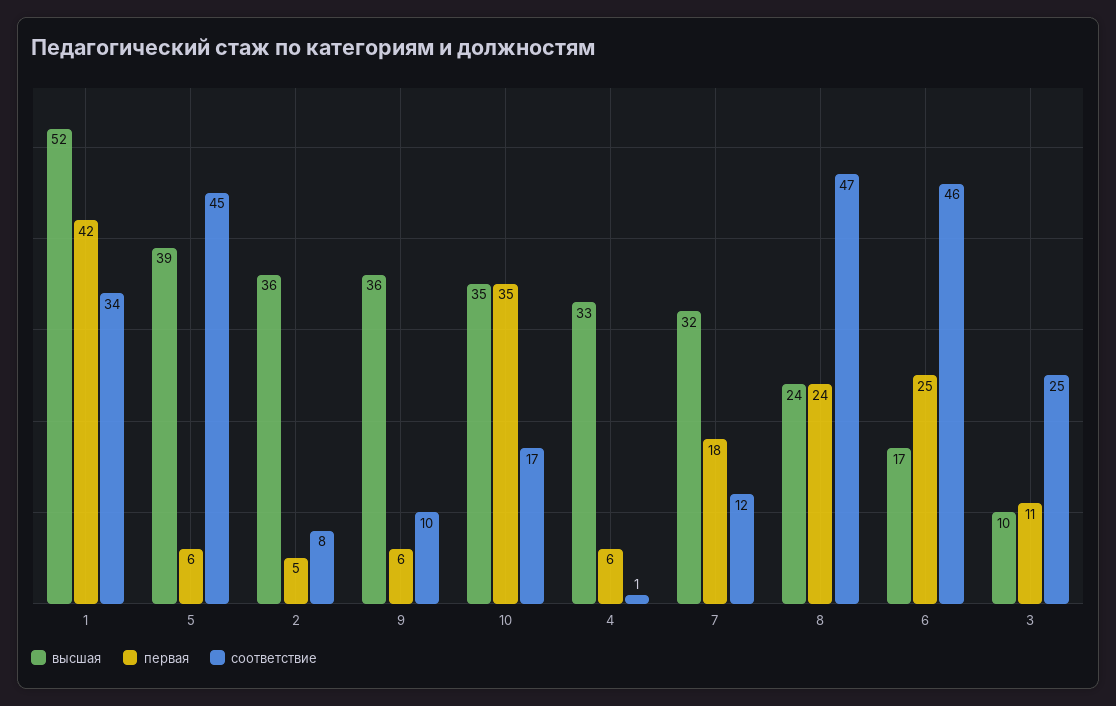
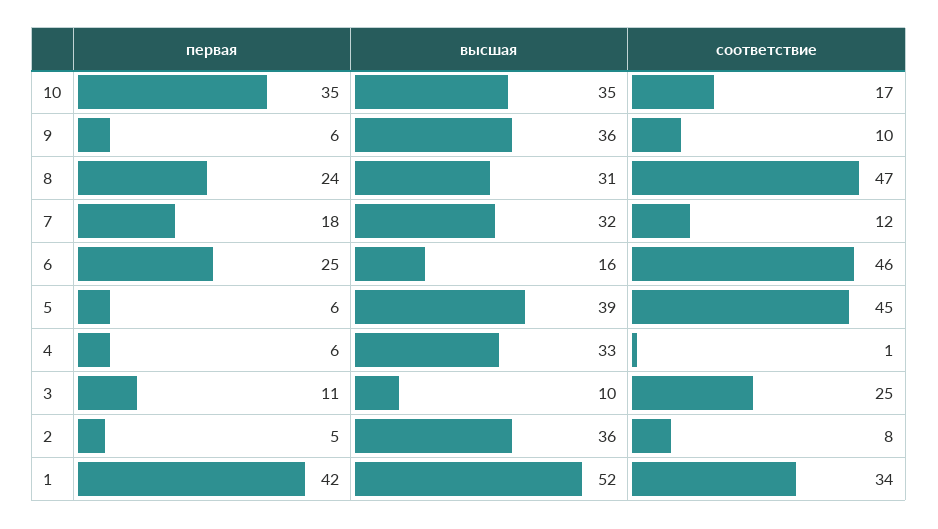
  {
    "высшая": {
      "1": 52,
      "5": 39,
      "2": 36,
      "9": 36,
      "10": 35,
      "4": 33,
      "7": 32,
-     "8": 24,
+     "8": 31,
-     "6": 17,
+     "6": 16,
      "3": 10
    },
    "первая": {
      "1": 42,
      "5": 6,
      "2": 5,
      "9": 6,
      "10": 35,
      "4": 6,
      "7": 18,
      "8": 24,
      "6": 25,
      "3": 11
    },
    "соответствие": {
      "1": 34,
      "5": 45,
      "2": 8,
      "9": 10,
      "10": 17,
      "4": 1,
      "7": 12,
      "8": 47,
      "6": 46,
      "3": 25
    }
  }

